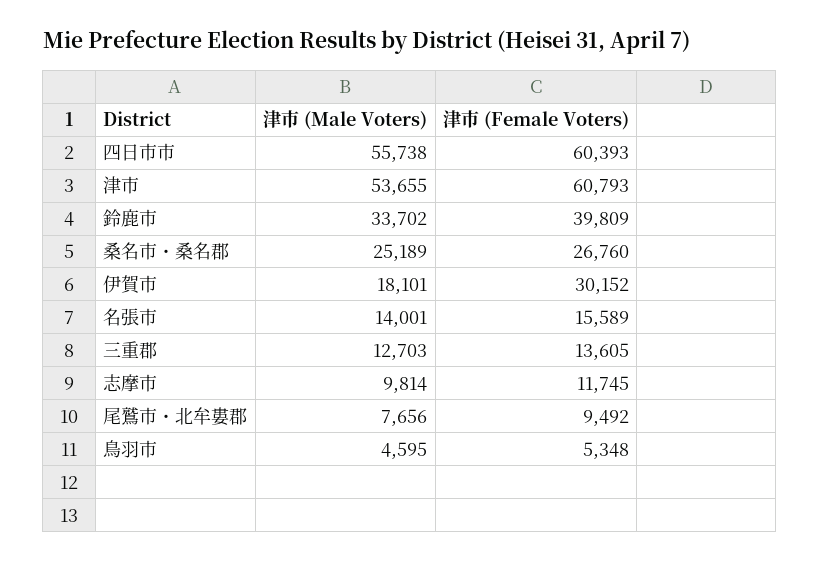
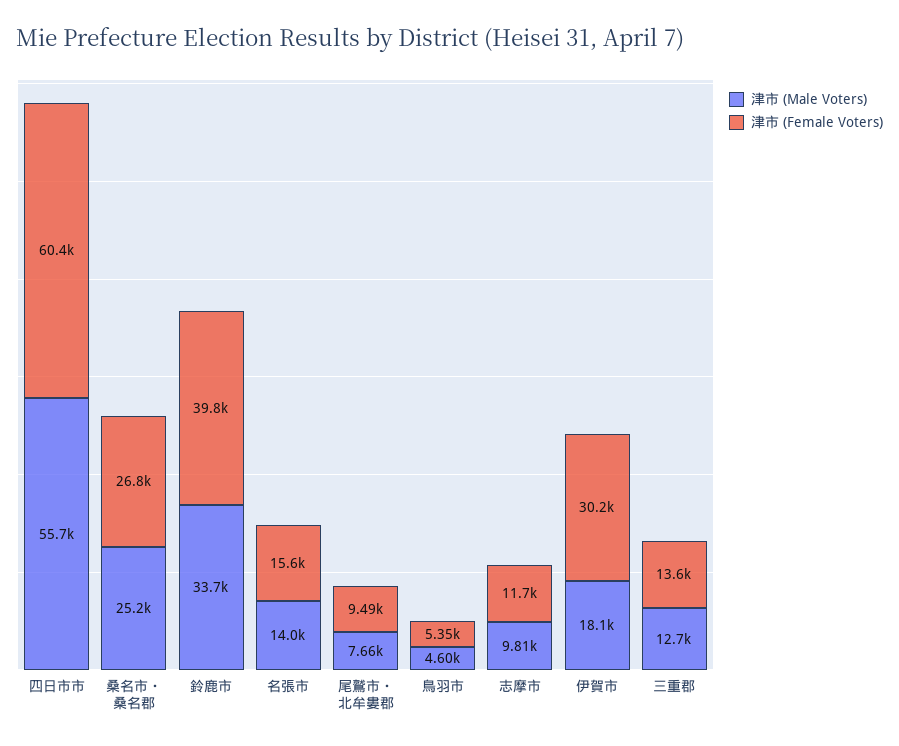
  {
    "津市 (Male Voters)": {
      "四日市市": 55738,
-     "津市": 53655,
      "鈴鹿市": 33702,
      "桑名市・桑名郡": 25189,
      "伊賀市": 18101,
      "名張市": 14001,
      "三重郡": 12703,
      "志摩市": 9814,
      "尾鷲市・北牟婁郡": 7656,
      "鳥羽市": 4595
    },
    "津市 (Female Voters)": {
      "四日市市": 60393,
-     "津市": 60793,
      "鈴鹿市": 39809,
      "桑名市・桑名郡": 26760,
      "伊賀市": 30152,
      "名張市": 15589,
      "三重郡": 13605,
      "志摩市": 11745,
      "尾鷲市・北牟婁郡": 9492,
      "鳥羽市": 5348
    }
  }

